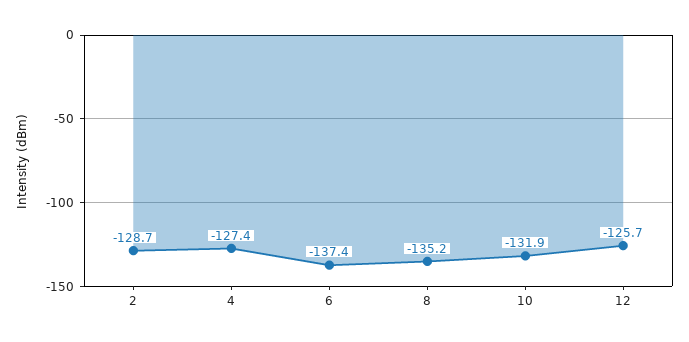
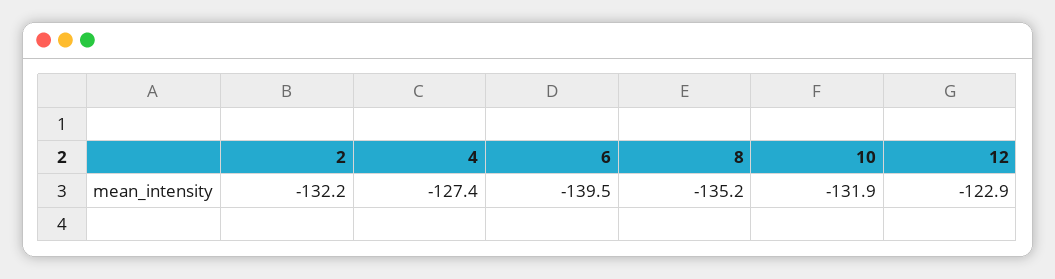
  {
-   "2": -128.7,
+   "2": -132.2,
    "4": -127.4,
-   "6": -137.4,
+   "6": -139.5,
    "8": -135.2,
    "10": -131.9,
-   "12": -125.7
+   "12": -122.9
  }

